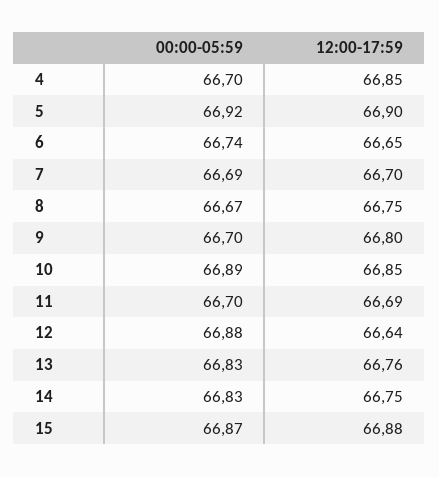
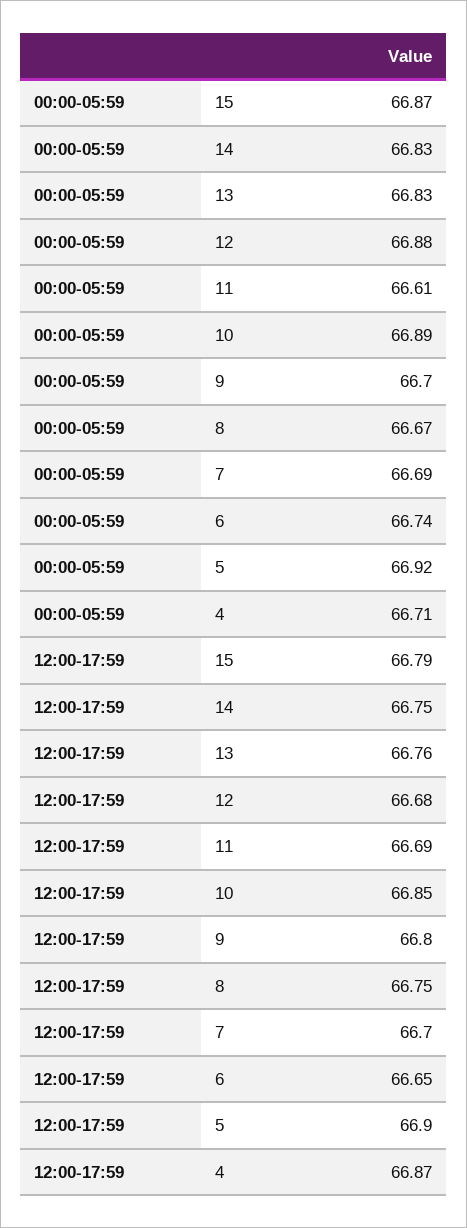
  {
    "00:00-05:59": {
-     "4": 66.7,
+     "4": 66.71,
      "5": 66.92,
      "6": 66.74,
      "7": 66.69,
      "8": 66.67,
      "9": 66.7,
      "10": 66.89,
-     "11": 66.7,
+     "11": 66.61,
      "12": 66.88,
      "13": 66.83,
      "14": 66.83,
      "15": 66.87
    },
    "12:00-17:59": {
-     "4": 66.85,
+     "4": 66.87,
      "5": 66.9,
      "6": 66.65,
      "7": 66.7,
      "8": 66.75,
      "9": 66.8,
      "10": 66.85,
      "11": 66.69,
-     "12": 66.64,
+     "12": 66.68,
      "13": 66.76,
      "14": 66.75,
-     "15": 66.88
+     "15": 66.79
    }
  }

